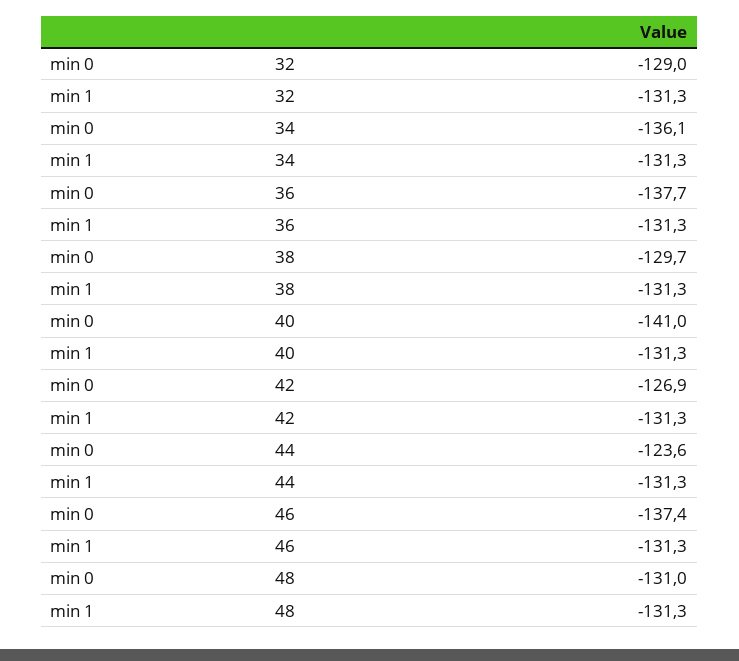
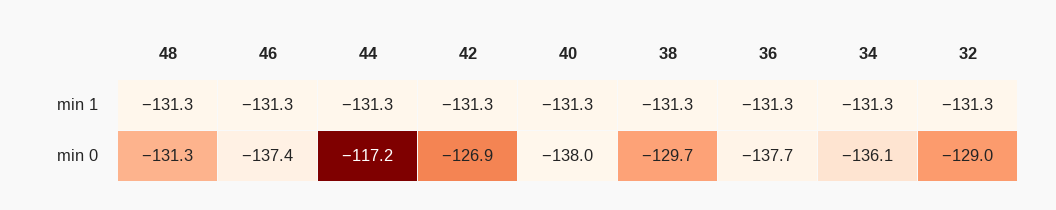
  {
    "min 0": {
      "32": -129,
      "34": -136.1,
      "36": -137.7,
      "38": -129.7,
-     "40": -141,
+     "40": -138,
      "42": -126.9,
-     "44": -123.6,
+     "44": -117.2,
      "46": -137.4,
-     "48": -131
+     "48": -131.3
    },
    "min 1": {
      "32": -131.3,
      "34": -131.3,
      "36": -131.3,
      "38": -131.3,
      "40": -131.3,
      "42": -131.3,
      "44": -131.3,
      "46": -131.3,
      "48": -131.3
    }
  }

